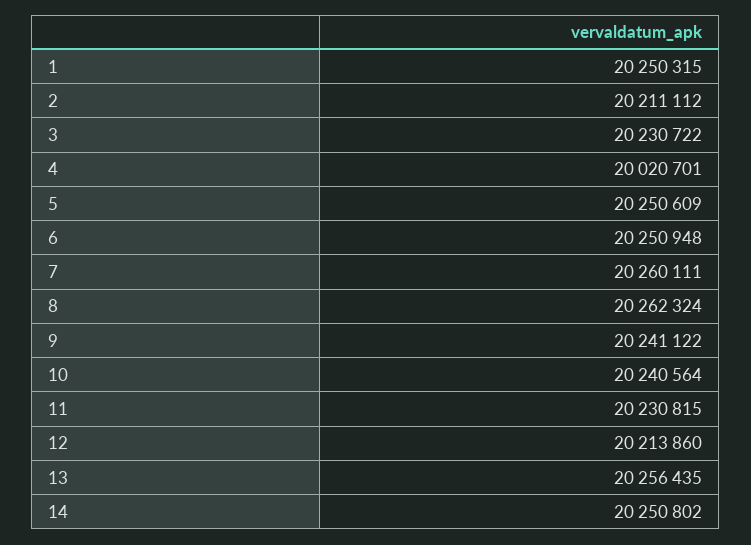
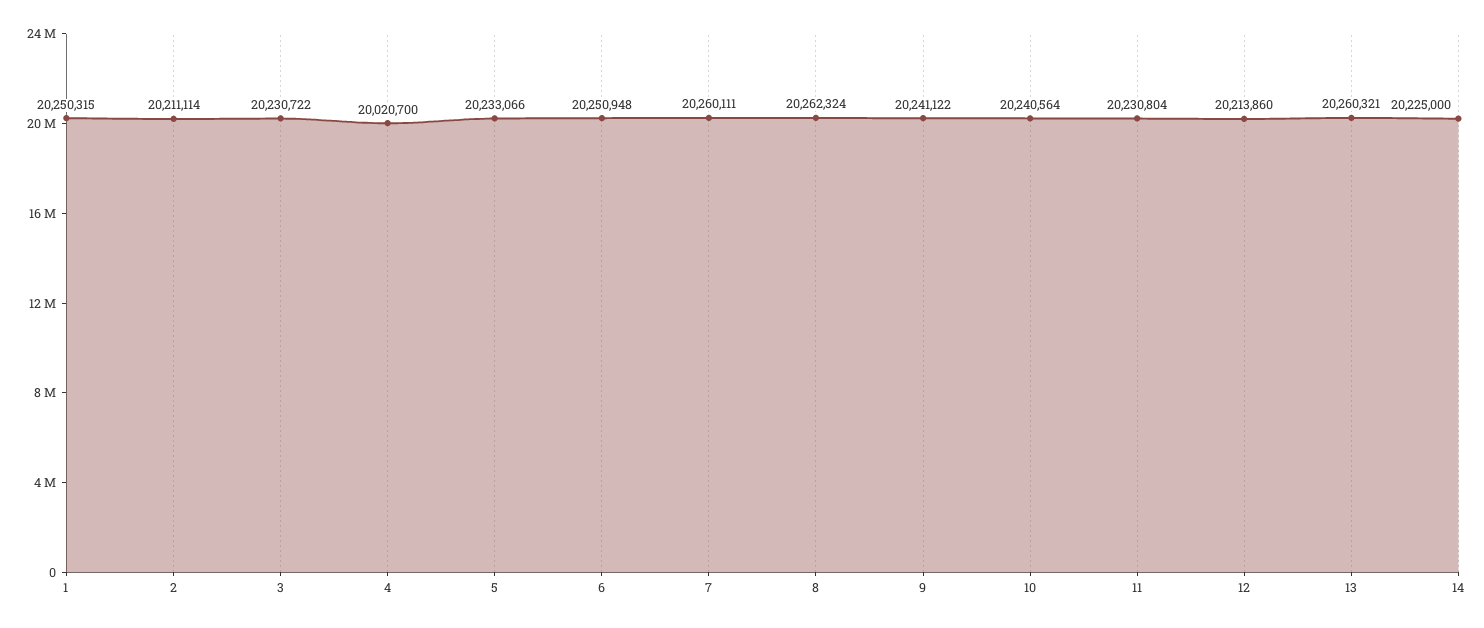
  {
    "1": 20250315,
-   "2": 20211112,
+   "2": 20211114,
    "3": 20230722,
-   "4": 20020701,
+   "4": 20020700,
-   "5": 20250609,
+   "5": 20233066,
    "6": 20250948,
    "7": 20260111,
    "8": 20262324,
    "9": 20241122,
    "10": 20240564,
-   "11": 20230815,
+   "11": 20230804,
    "12": 20213860,
-   "13": 20256435,
+   "13": 20260321,
-   "14": 20250802
+   "14": 20225000
  }

